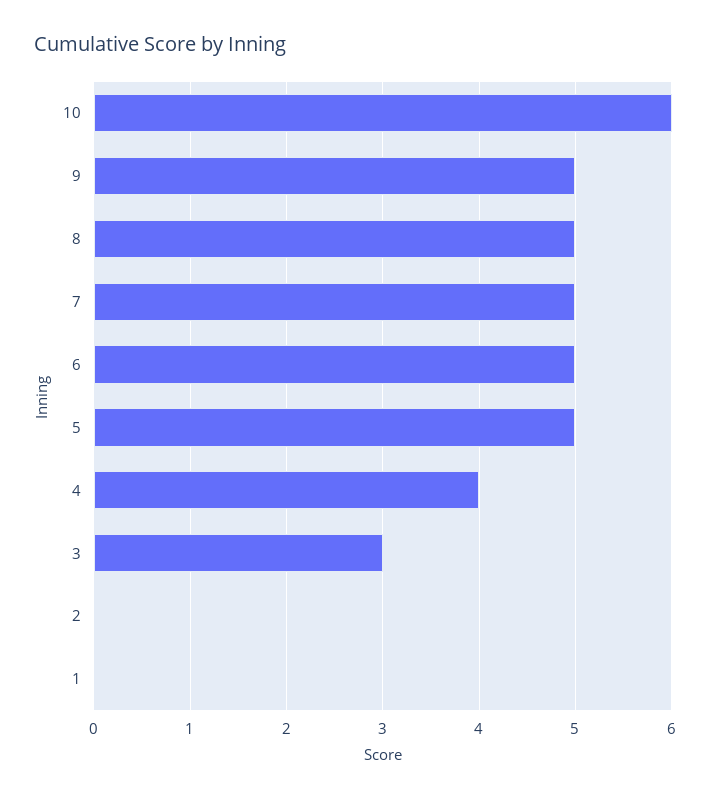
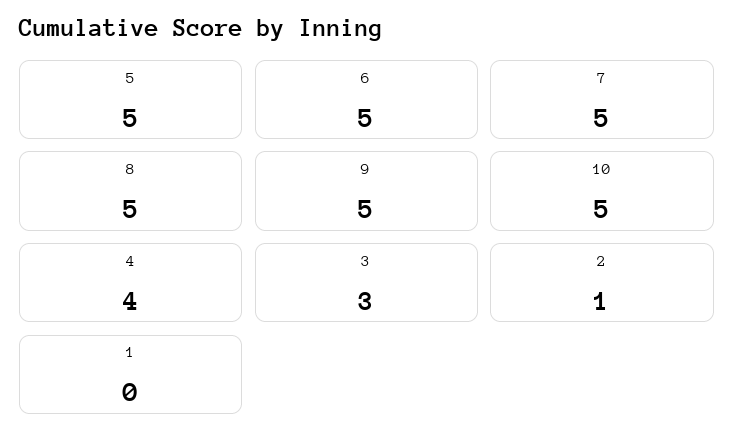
  {
-   "10": 6,
+   "10": 5,
    "9": 5,
    "8": 5,
    "7": 5,
    "6": 5,
    "5": 5,
    "4": 4,
    "3": 3,
-   "2": 0,
+   "2": 1,
    "1": 0
  }

